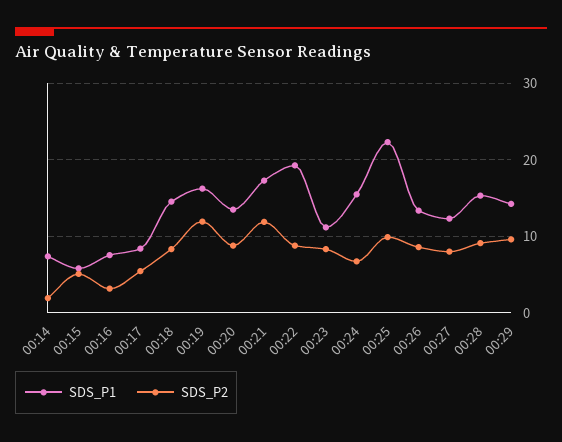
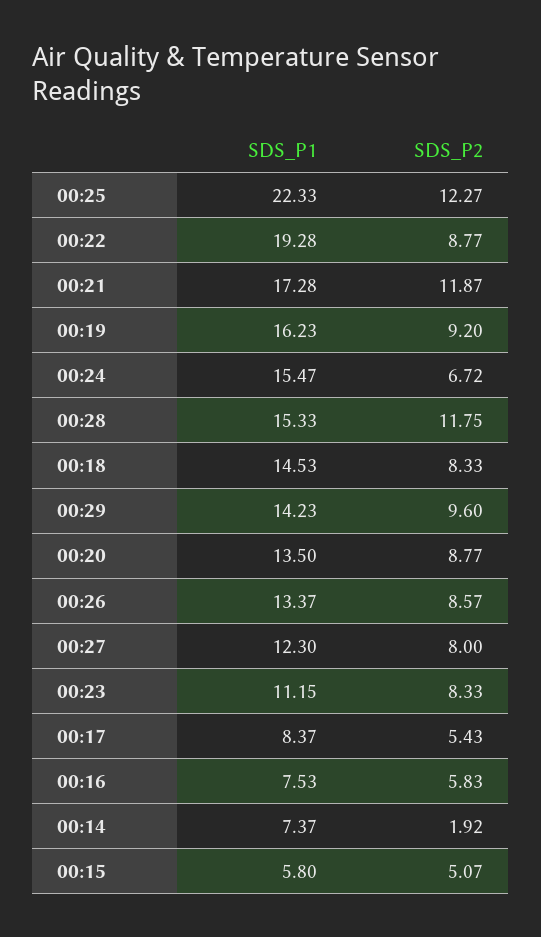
  {
    "SDS_P1": {
      "00:14": 7.37,
      "00:15": 5.8,
      "00:16": 7.53,
      "00:17": 8.37,
      "00:18": 14.53,
      "00:19": 16.23,
      "00:20": 13.5,
      "00:21": 17.28,
      "00:22": 19.28,
      "00:23": 11.15,
      "00:24": 15.47,
      "00:25": 22.33,
      "00:26": 13.37,
      "00:27": 12.3,
      "00:28": 15.33,
      "00:29": 14.23
    },
    "SDS_P2": {
      "00:14": 1.92,
      "00:15": 5.07,
-     "00:16": 3,
+     "00:16": 5.83,
      "00:17": 5.43,
      "00:18": 8.33,
-     "00:19": 12,
+     "00:19": 9.2,
      "00:20": 8.77,
      "00:21": 11.87,
      "00:22": 8.77,
      "00:23": 8.33,
      "00:24": 6.72,
-     "00:25": 10,
+     "00:25": 12.27,
      "00:26": 8.57,
      "00:27": 8,
-     "00:28": 9,
+     "00:28": 11.75,
      "00:29": 9.6
    }
  }

